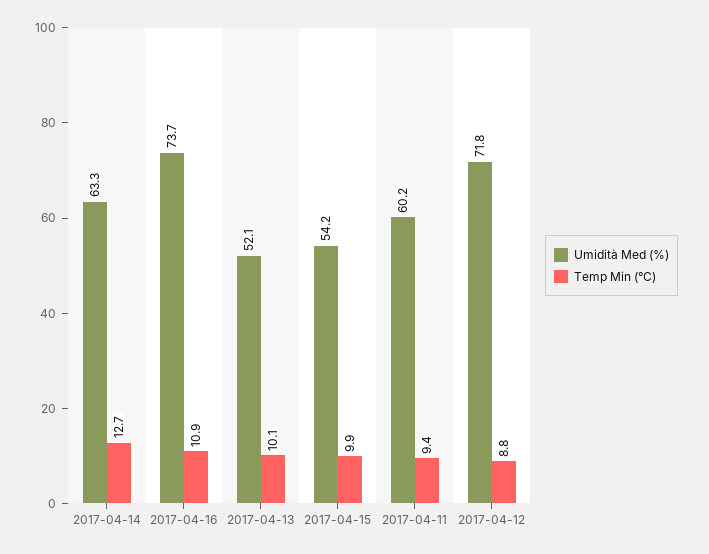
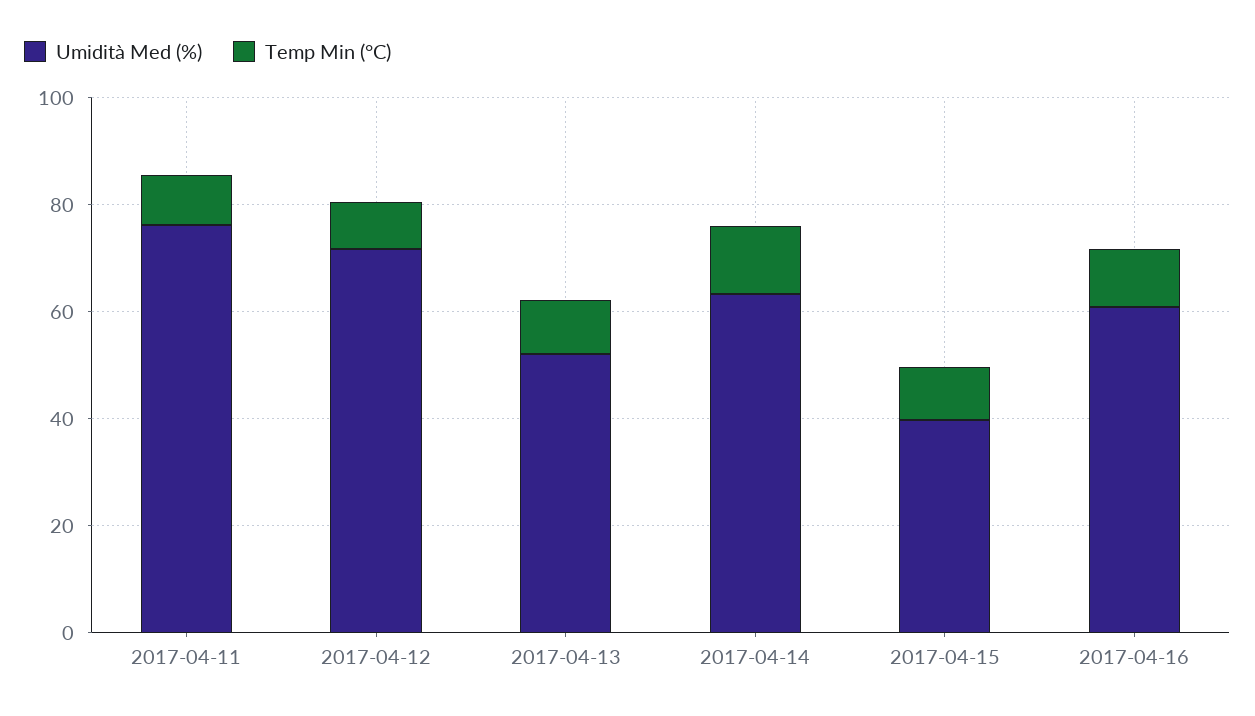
  {
    "Umidità Med (%)": {
      "2017-04-14": 63.3,
-     "2017-04-16": 73.7,
+     "2017-04-16": 60,
      "2017-04-13": 52.1,
-     "2017-04-15": 54.2,
+     "2017-04-15": 40,
-     "2017-04-11": 60.2,
+     "2017-04-11": 75,
      "2017-04-12": 71.8
    },
    "Temp Min (°C)": {
      "2017-04-14": 12.7,
      "2017-04-16": 10.9,
      "2017-04-13": 10.1,
      "2017-04-15": 9.9,
      "2017-04-11": 9.4,
      "2017-04-12": 8.8
    }
  }

